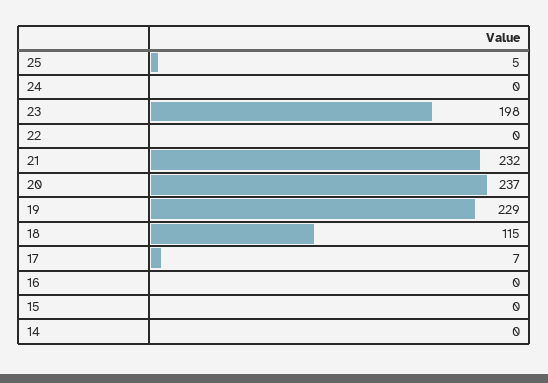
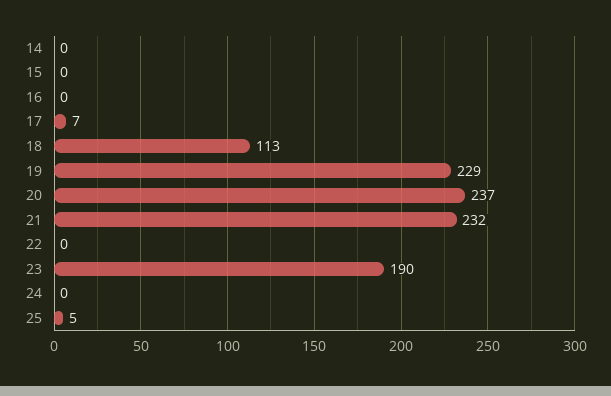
  {
    "25": 5,
    "24": 0,
-   "23": 198,
+   "23": 190,
    "22": 0,
    "21": 232,
    "20": 237,
    "19": 229,
-   "18": 115,
+   "18": 113,
    "17": 7,
    "16": 0,
    "15": 0,
    "14": 0
  }

